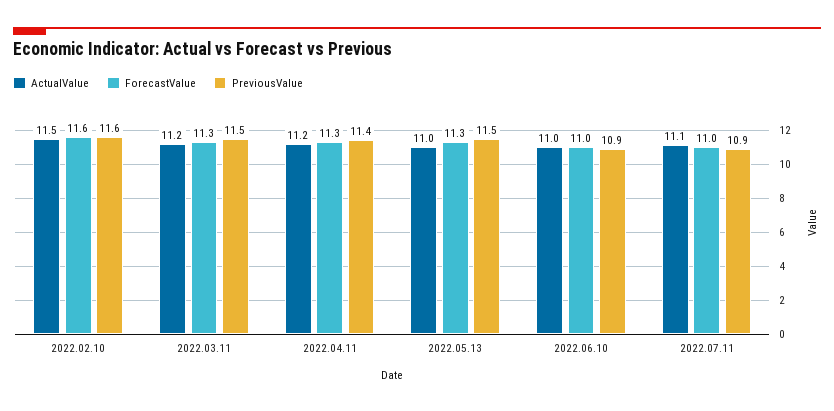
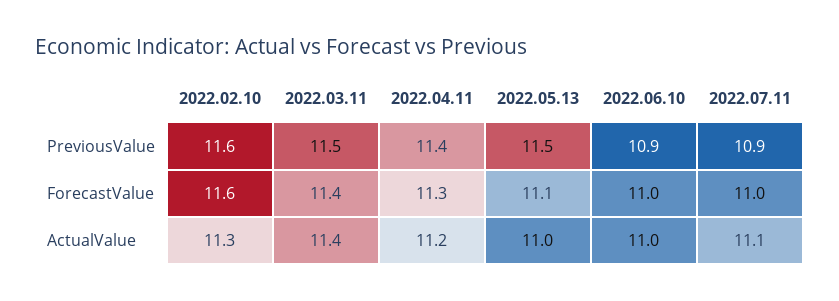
  {
    "ActualValue": {
-     "2022.02.10": 11.5,
+     "2022.02.10": 11.3,
-     "2022.03.11": 11.2,
+     "2022.03.11": 11.4,
      "2022.04.11": 11.2,
      "2022.05.13": 11,
      "2022.06.10": 11,
      "2022.07.11": 11.1
    },
    "ForecastValue": {
      "2022.02.10": 11.6,
-     "2022.03.11": 11.3,
+     "2022.03.11": 11.4,
      "2022.04.11": 11.3,
-     "2022.05.13": 11.3,
+     "2022.05.13": 11.1,
      "2022.06.10": 11,
      "2022.07.11": 11
    },
    "PreviousValue": {
      "2022.02.10": 11.6,
      "2022.03.11": 11.5,
      "2022.04.11": 11.4,
      "2022.05.13": 11.5,
      "2022.06.10": 10.9,
      "2022.07.11": 10.9
    }
  }

